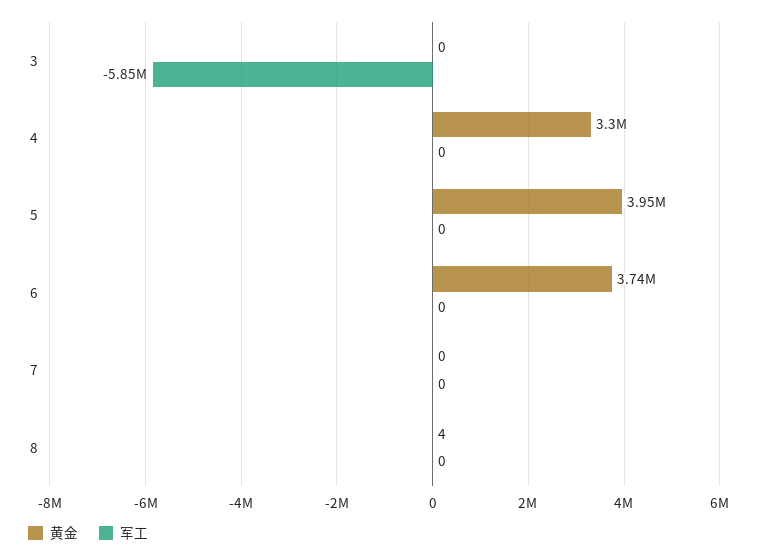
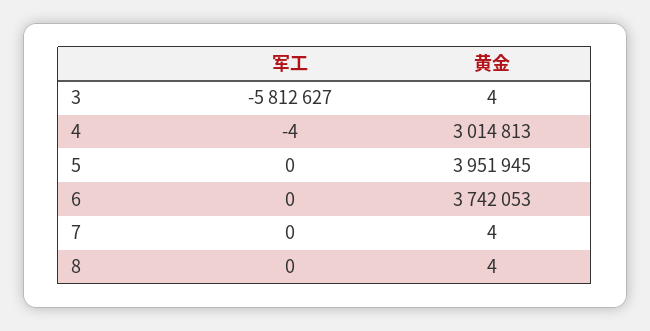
  {
    "黄金": {
-     "3": 0,
+     "3": 4,
-     "4": 3300000,
+     "4": 3014813,
      "5": 3951945,
      "6": 3742053,
-     "7": 0,
+     "7": 4,
      "8": 4
    },
    "军工": {
-     "3": -5850000,
+     "3": -5812627,
-     "4": 0,
+     "4": -4,
      "5": 0,
      "6": 0,
      "7": 0,
      "8": 0
    }
  }

